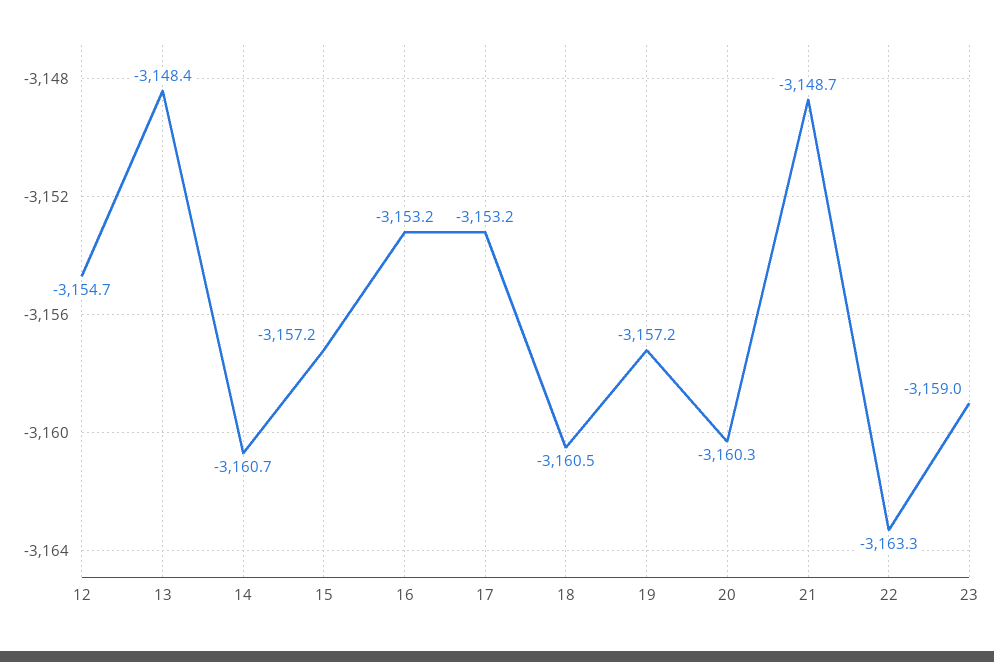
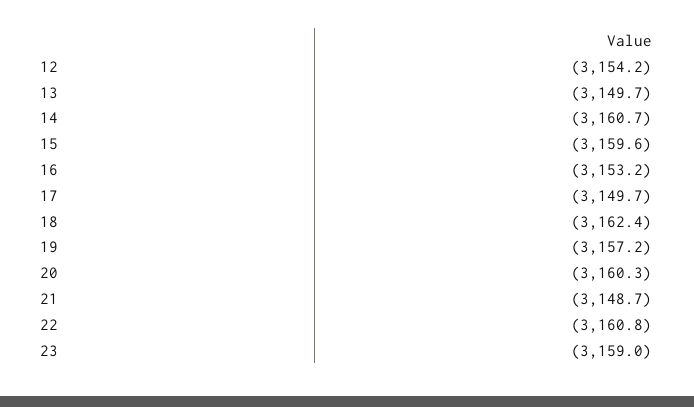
  {
-   "12": -3154.7,
+   "12": -3154.2,
-   "13": -3148.4,
+   "13": -3149.7,
    "14": -3160.7,
-   "15": -3157.2,
+   "15": -3159.6,
    "16": -3153.2,
-   "17": -3153.2,
+   "17": -3149.7,
-   "18": -3160.5,
+   "18": -3162.4,
    "19": -3157.2,
    "20": -3160.3,
    "21": -3148.7,
-   "22": -3163.3,
+   "22": -3160.8,
    "23": -3159
  }

